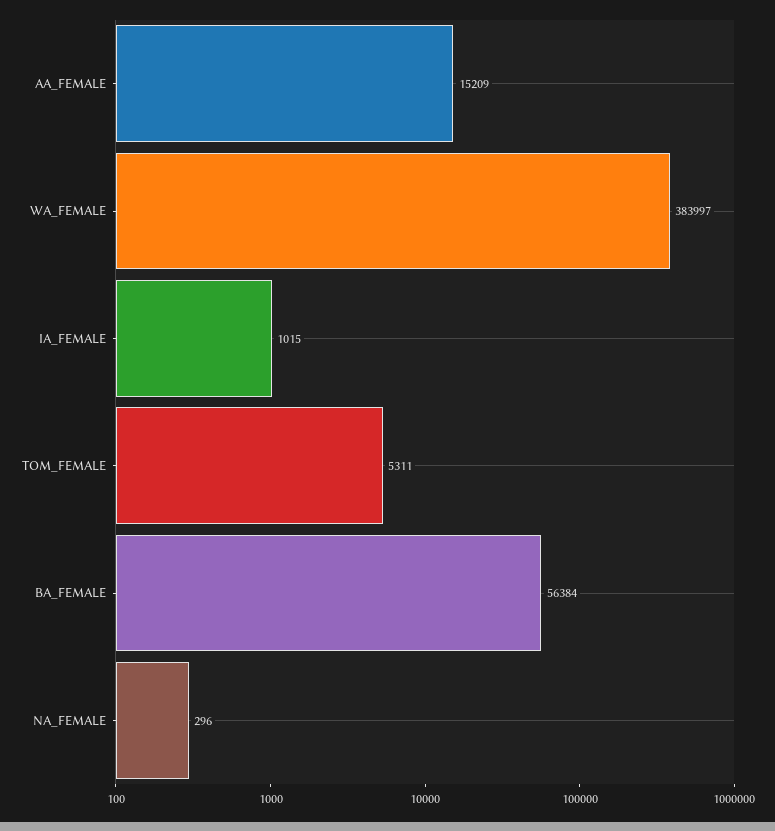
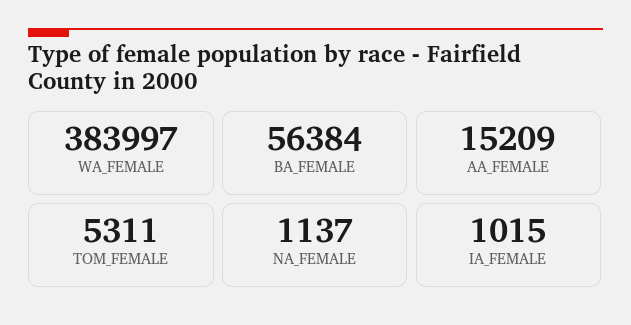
  {
    "AA_FEMALE": 15209,
    "WA_FEMALE": 383997,
    "IA_FEMALE": 1015,
    "TOM_FEMALE": 5311,
    "BA_FEMALE": 56384,
-   "NA_FEMALE": 296
+   "NA_FEMALE": 1137
  }

